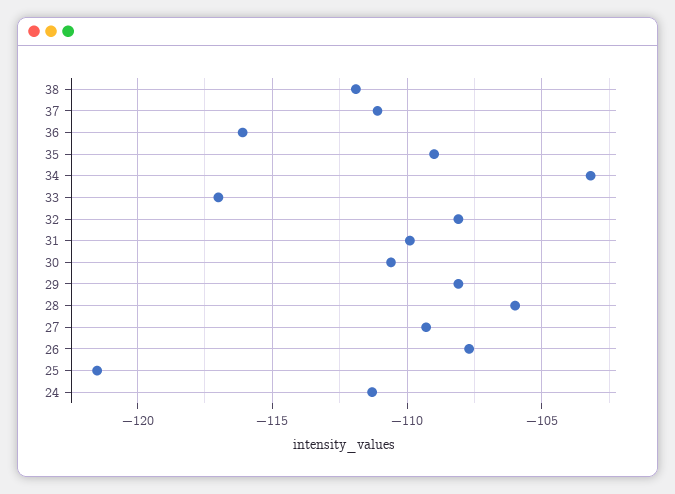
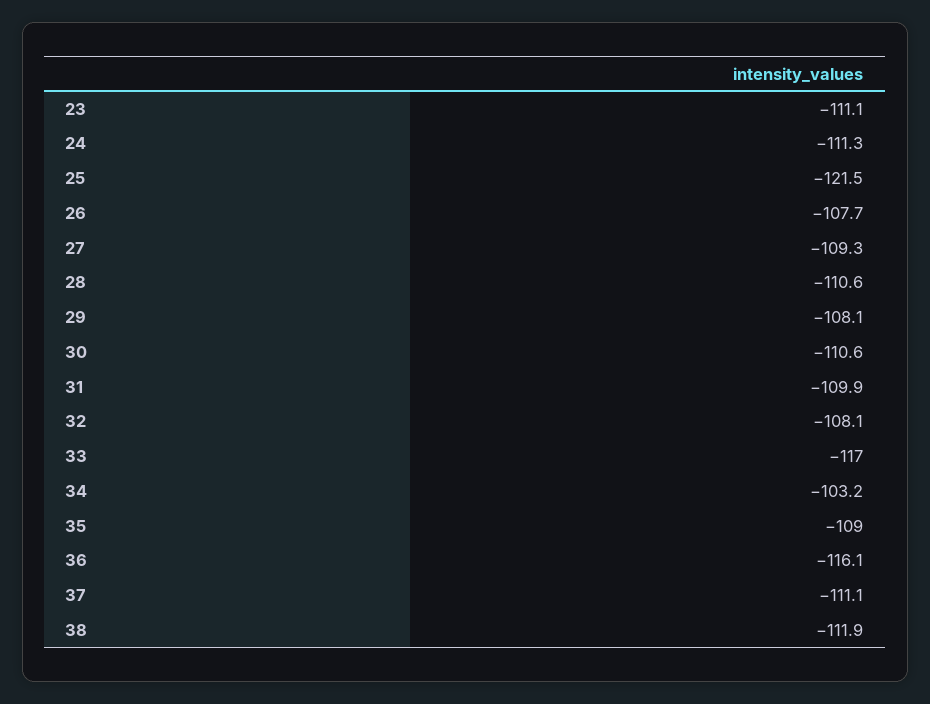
  {
    "38": -111.9,
    "37": -111.1,
    "36": -116.1,
    "35": -109,
    "34": -103.2,
    "33": -117,
    "32": -108.1,
    "31": -109.9,
    "30": -110.6,
    "29": -108.1,
-   "28": -106,
+   "28": -110.6,
    "27": -109.3,
    "26": -107.7,
    "25": -121.5,
-   "24": -111.3
+   "24": -111.3,
+   "23": -111.1
  }

